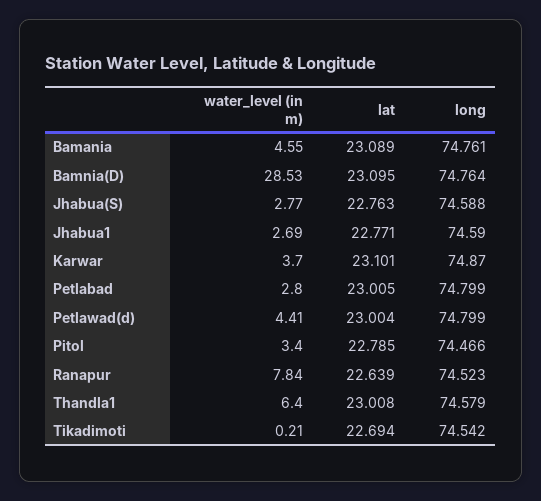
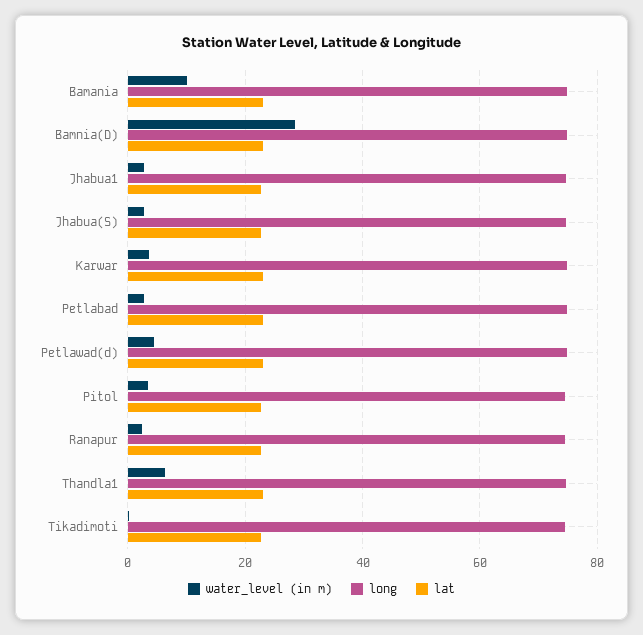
  {
    "water_level (in m)": {
-     "Bamania": 4.55,
+     "Bamania": 10,
      "Bamnia(D)": 28.53,
      "Jhabua(S)": 2.77,
      "Jhabua1": 2.69,
      "Karwar": 3.7,
      "Petlabad": 2.8,
      "Petlawad(d)": 4.41,
      "Pitol": 3.4,
-     "Ranapur": 7.84,
+     "Ranapur": 2,
      "Thandla1": 6.4,
      "Tikadimoti": 0.21
    },
    "lat": {
      "Bamania": 23.089,
      "Bamnia(D)": 23.095,
      "Jhabua(S)": 22.763,
      "Jhabua1": 22.771,
      "Karwar": 23.101,
      "Petlabad": 23.005,
      "Petlawad(d)": 23.004,
      "Pitol": 22.785,
      "Ranapur": 22.639,
      "Thandla1": 23.008,
      "Tikadimoti": 22.694
    },
    "long": {
      "Bamania": 74.761,
      "Bamnia(D)": 74.764,
      "Jhabua(S)": 74.588,
      "Jhabua1": 74.59,
      "Karwar": 74.87,
      "Petlabad": 74.799,
      "Petlawad(d)": 74.799,
      "Pitol": 74.466,
      "Ranapur": 74.523,
      "Thandla1": 74.579,
      "Tikadimoti": 74.542
    }
  }

